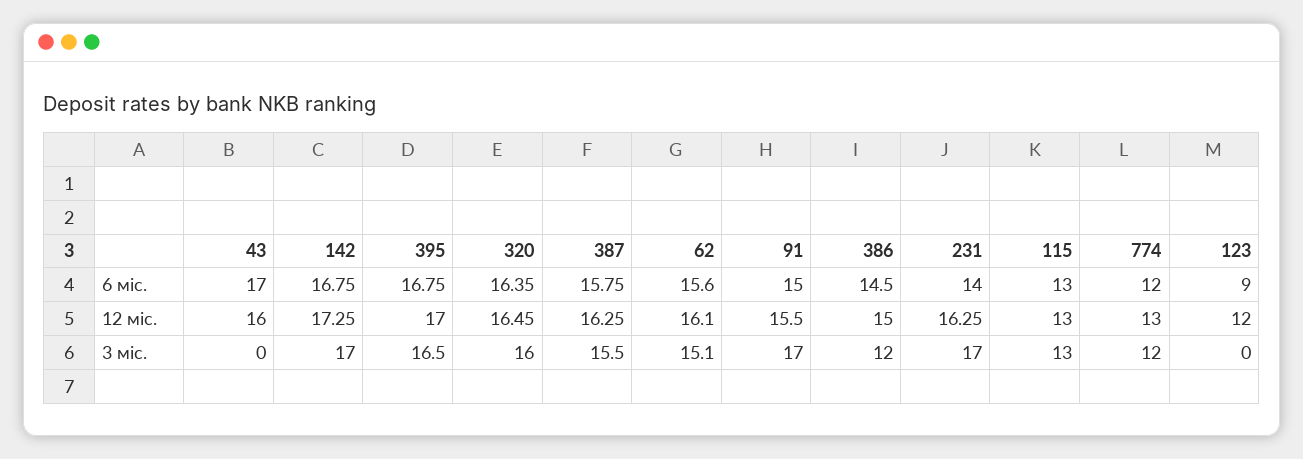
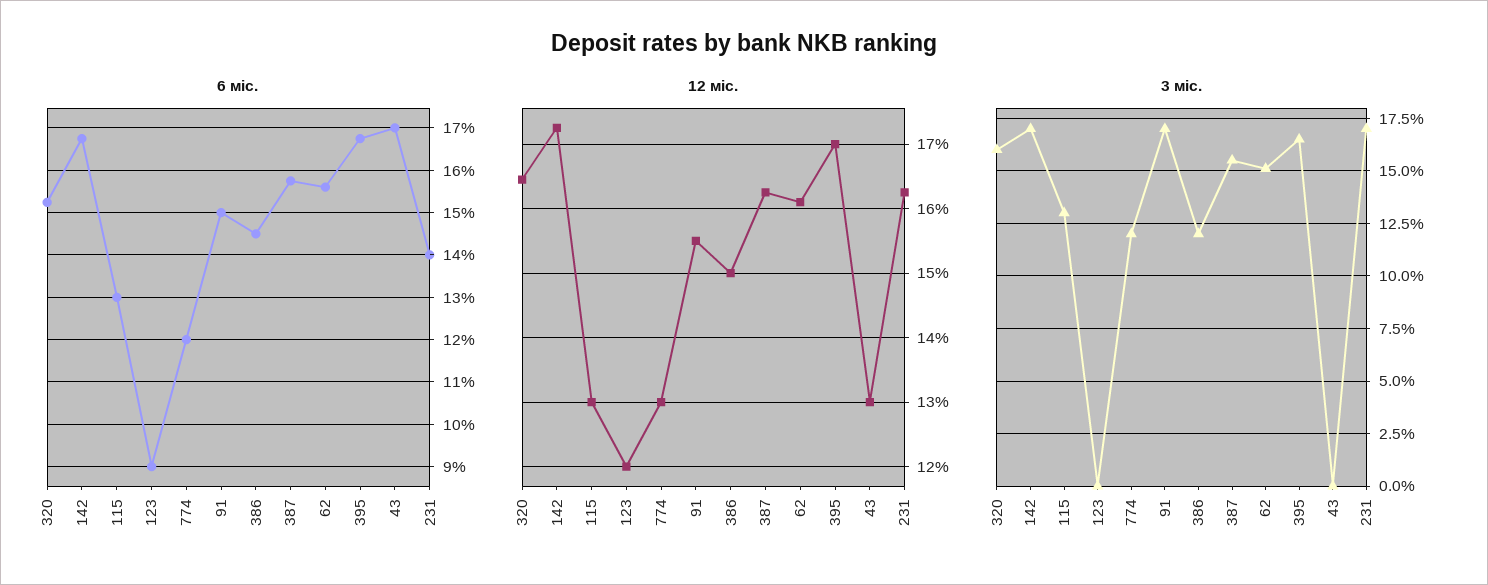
  {
    "6 міс.": {
      "43": 17,
      "142": 16.75,
      "395": 16.75,
-     "320": 16.35,
+     "320": 15.2,
      "387": 15.75,
      "62": 15.6,
      "91": 15,
      "386": 14.5,
      "231": 14,
      "115": 13,
      "774": 12,
      "123": 9
    },
    "12 міс.": {
-     "43": 16,
+     "43": 13,
      "142": 17.25,
      "395": 17,
      "320": 16.45,
      "387": 16.25,
      "62": 16.1,
      "91": 15.5,
      "386": 15,
      "231": 16.25,
      "115": 13,
      "774": 13,
      "123": 12
    },
    "3 міс.": {
      "43": 0,
      "142": 17,
      "395": 16.5,
      "320": 16,
      "387": 15.5,
      "62": 15.1,
      "91": 17,
      "386": 12,
      "231": 17,
      "115": 13,
      "774": 12,
      "123": 0
    }
  }

